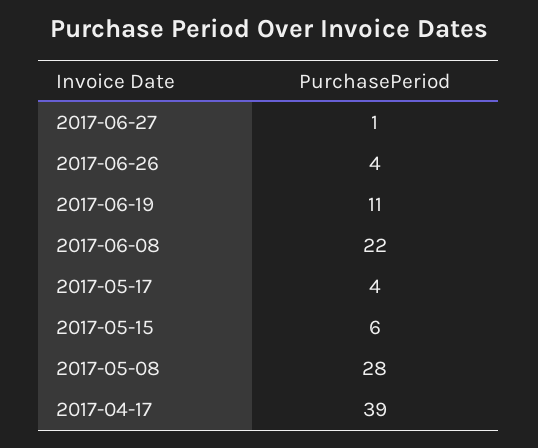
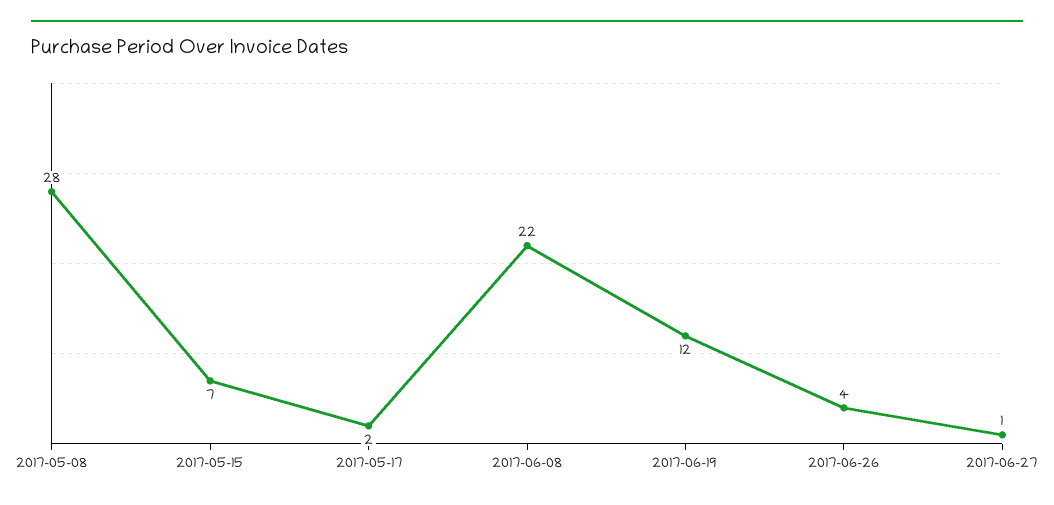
  {
    "2017-06-27": 1,
    "2017-06-26": 4,
-   "2017-06-19": 11,
+   "2017-06-19": 12,
    "2017-06-08": 22,
-   "2017-05-17": 4,
+   "2017-05-17": 2,
-   "2017-05-15": 6,
+   "2017-05-15": 7,
-   "2017-05-08": 28,
+   "2017-05-08": 28
-   "2017-04-17": 39
  }

